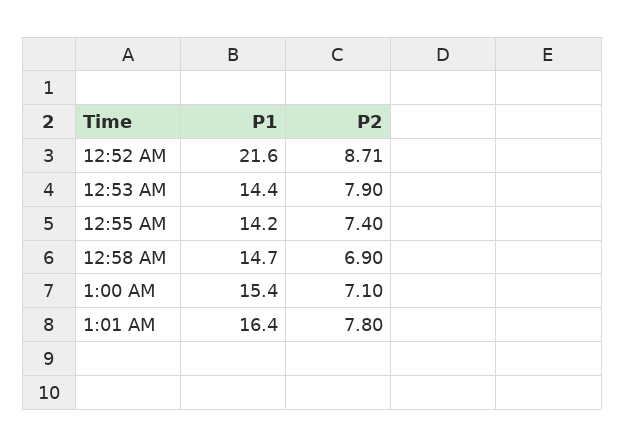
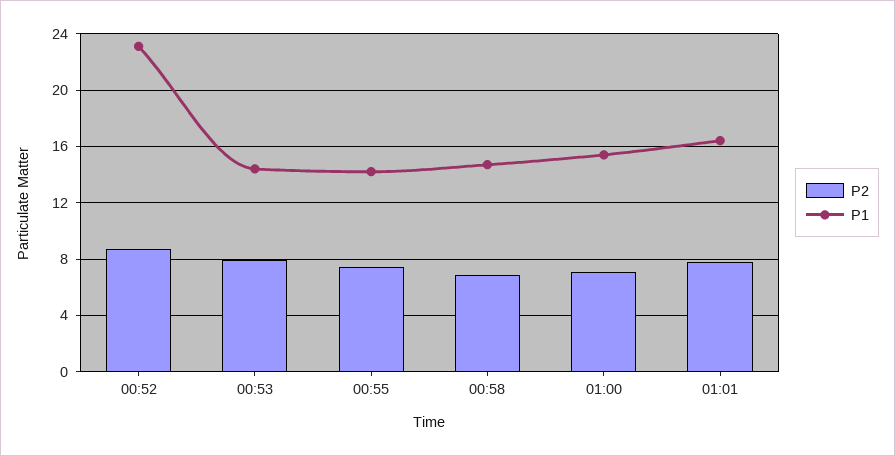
  {
    "P1": {
-     "12:52 AM": 21.6,
+     "12:52 AM": 23,
      "12:53 AM": 14.4,
      "12:55 AM": 14.2,
      "12:58 AM": 14.7,
      "1:00 AM": 15.4,
      "1:01 AM": 16.4
    },
    "P2": {
      "12:52 AM": 8.71,
      "12:53 AM": 7.9,
      "12:55 AM": 7.4,
      "12:58 AM": 6.9,
      "1:00 AM": 7.1,
      "1:01 AM": 7.8
    }
  }

